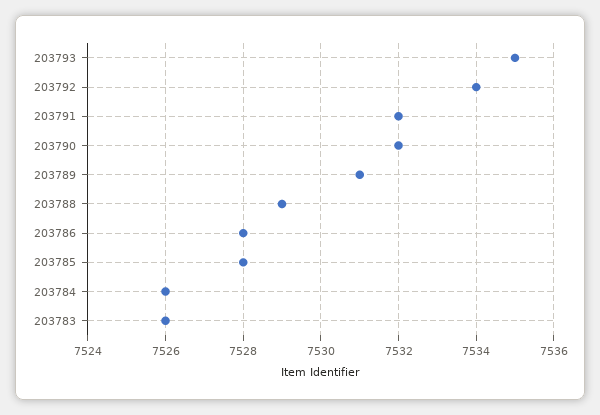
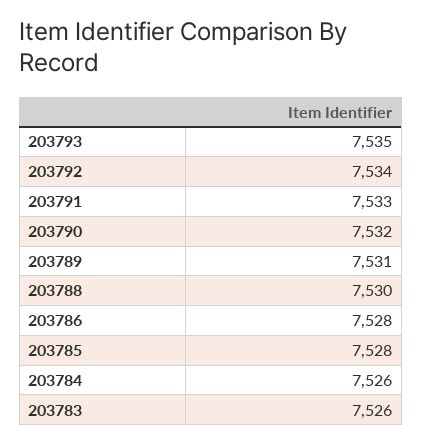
  {
    "203793": 7535,
    "203792": 7534,
-   "203791": 7532,
+   "203791": 7533,
    "203790": 7532,
    "203789": 7531,
-   "203788": 7529,
+   "203788": 7530,
    "203786": 7528,
    "203785": 7528,
    "203784": 7526,
    "203783": 7526
  }

